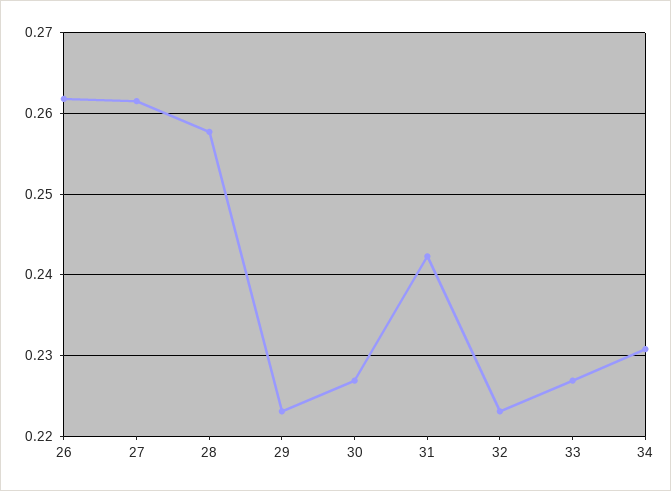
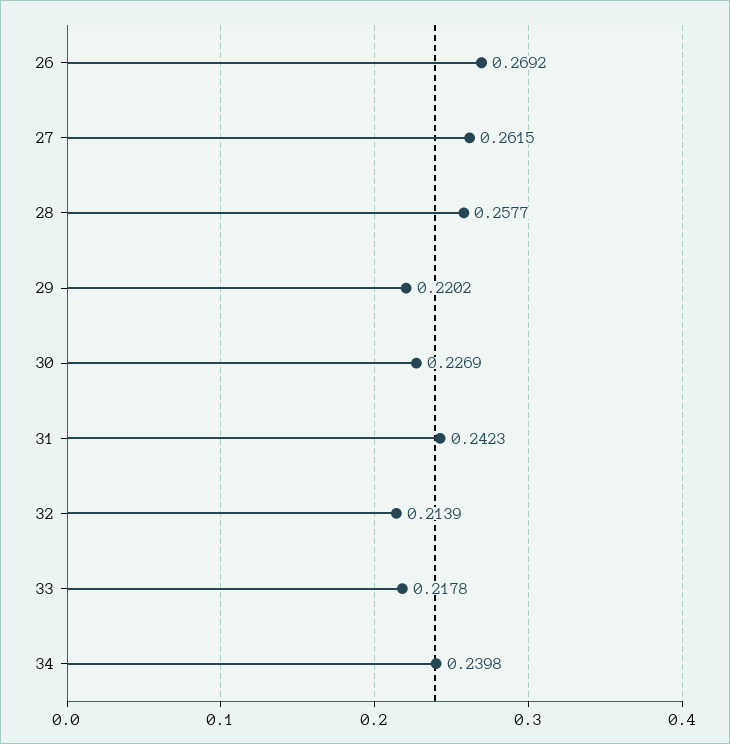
  {
-   "26": 0.262,
+   "26": 0.2692,
    "27": 0.2615,
    "28": 0.2577,
-   "29": 0.223,
+   "29": 0.2202,
    "30": 0.2269,
    "31": 0.2423,
-   "32": 0.223,
+   "32": 0.2139,
-   "33": 0.227,
+   "33": 0.2178,
-   "34": 0.231
+   "34": 0.2398
  }

